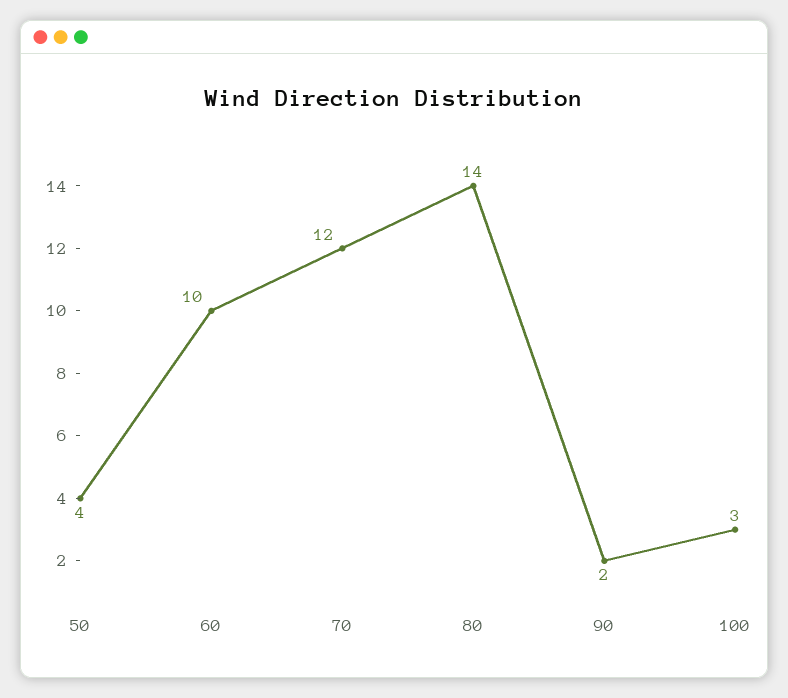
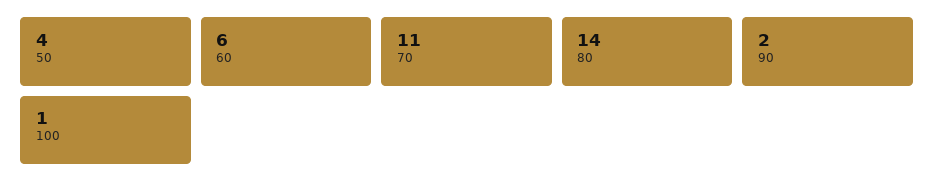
  {
    "50": 4,
-   "60": 10,
+   "60": 6,
-   "70": 12,
+   "70": 11,
    "80": 14,
    "90": 2,
-   "100": 3
+   "100": 1
  }

